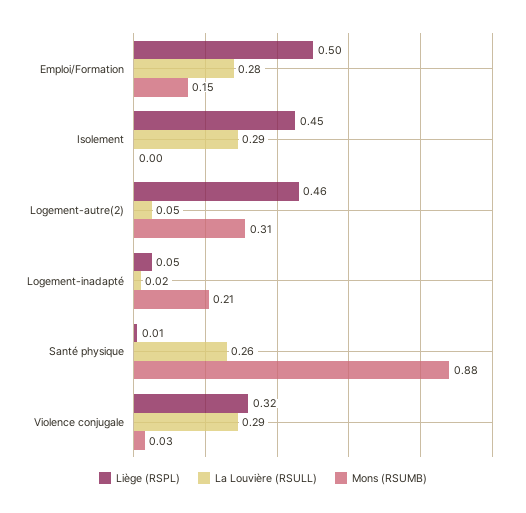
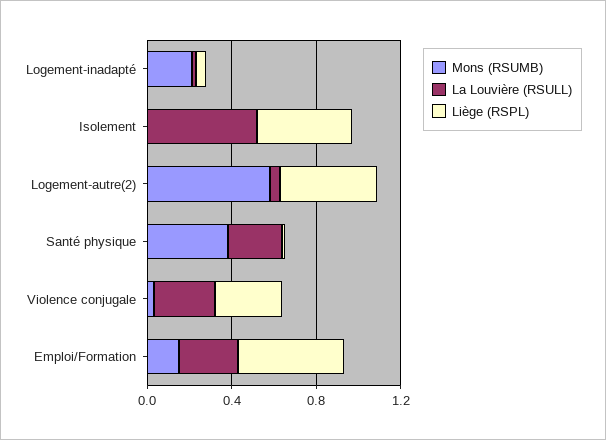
  {
    "Liège (RSPL)": {
      "Emploi/Formation": 0.5,
      "Isolement": 0.45,
      "Logement-autre(2)": 0.46,
      "Logement-inadapté": 0.05,
      "Santé physique": 0.01,
      "Violence conjugale": 0.32
    },
    "La Louvière (RSULL)": {
      "Emploi/Formation": 0.28,
-     "Isolement": 0.29,
+     "Isolement": 0.5,
      "Logement-autre(2)": 0.05,
      "Logement-inadapté": 0.02,
      "Santé physique": 0.26,
      "Violence conjugale": 0.29
    },
    "Mons (RSUMB)": {
      "Emploi/Formation": 0.15,
      "Isolement": 0,
-     "Logement-autre(2)": 0.31,
+     "Logement-autre(2)": 0.6,
      "Logement-inadapté": 0.21,
-     "Santé physique": 0.88,
+     "Santé physique": 0.4,
      "Violence conjugale": 0.03
    }
  }

